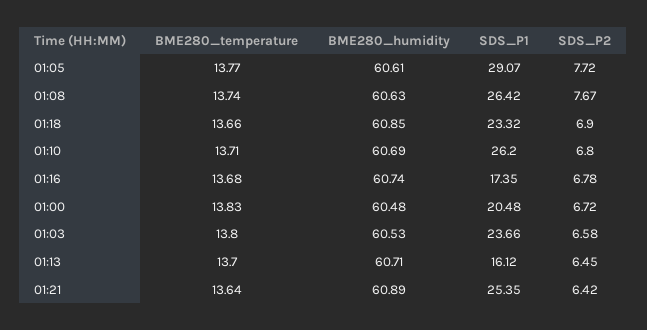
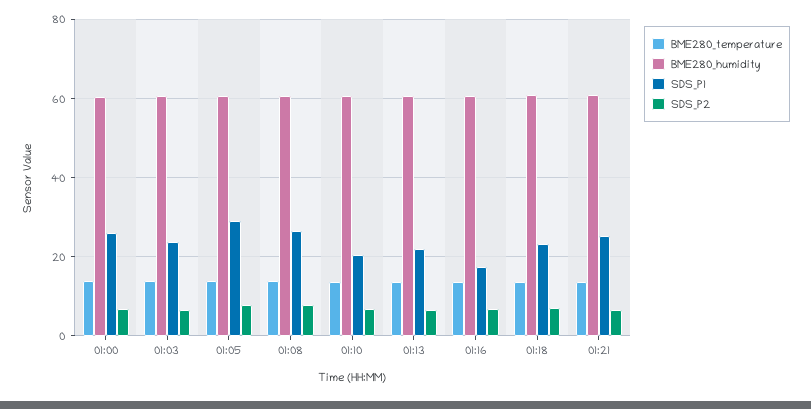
  {
    "BME280_temperature": {
      "01:05": 13.77,
      "01:08": 13.74,
      "01:18": 13.66,
      "01:10": 13.71,
      "01:16": 13.68,
      "01:00": 13.83,
      "01:03": 13.8,
      "01:13": 13.7,
      "01:21": 13.64
    },
    "BME280_humidity": {
      "01:05": 60.61,
      "01:08": 60.63,
      "01:18": 60.85,
      "01:10": 60.69,
      "01:16": 60.74,
      "01:00": 60.48,
      "01:03": 60.53,
      "01:13": 60.71,
      "01:21": 60.89
    },
    "SDS_P1": {
      "01:05": 29.07,
      "01:08": 26.42,
      "01:18": 23.32,
-     "01:10": 26.2,
+     "01:10": 20,
      "01:16": 17.35,
-     "01:00": 20.48,
+     "01:00": 26,
      "01:03": 23.66,
-     "01:13": 16.12,
+     "01:13": 22,
      "01:21": 25.35
    },
    "SDS_P2": {
      "01:05": 7.72,
      "01:08": 7.67,
      "01:18": 6.9,
      "01:10": 6.8,
      "01:16": 6.78,
      "01:00": 6.72,
      "01:03": 6.58,
      "01:13": 6.45,
      "01:21": 6.42
    }
  }

